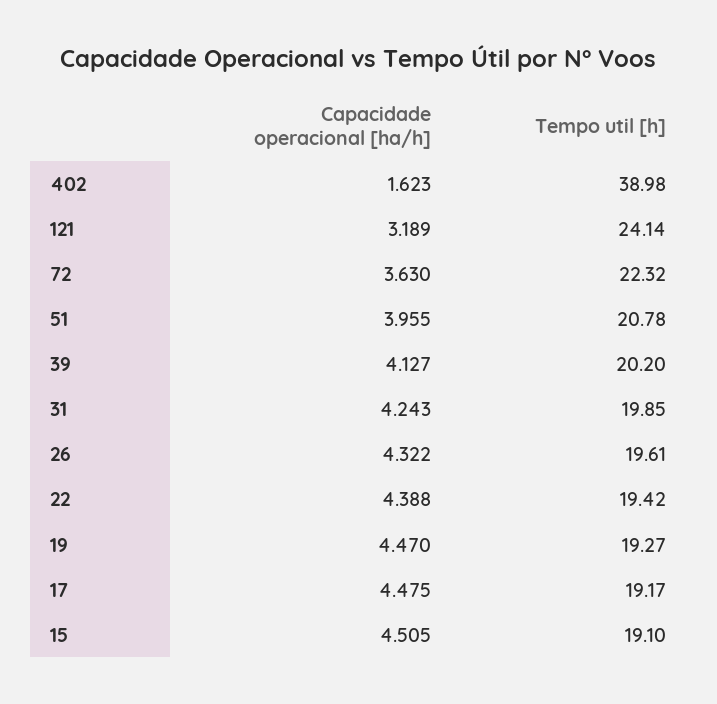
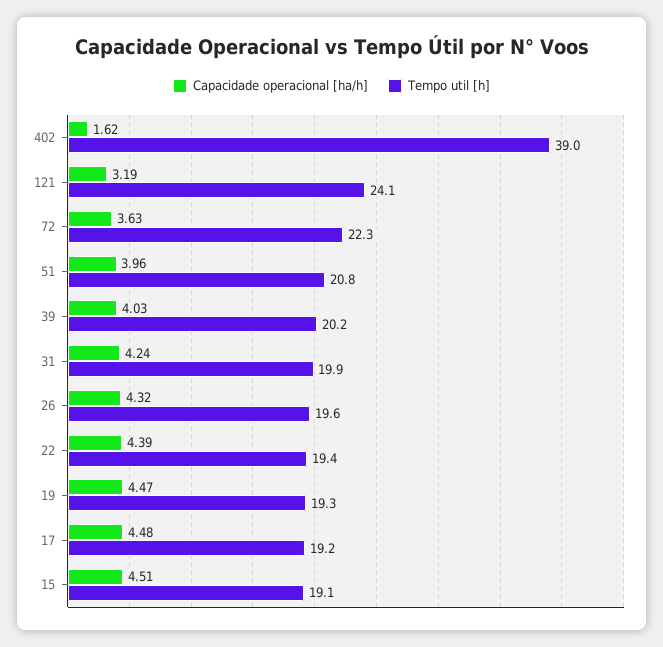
  {
    "Capacidade operacional [ha/h]": {
      "402": 1.623,
      "121": 3.189,
      "72": 3.63,
      "51": 3.955,
-     "39": 4.127,
+     "39": 4.03,
      "31": 4.243,
      "26": 4.322,
      "22": 4.388,
      "19": 4.47,
      "17": 4.475,
      "15": 4.505
    },
    "Tempo util [h]": {
      "402": 38.98,
      "121": 24.14,
      "72": 22.32,
      "51": 20.78,
      "39": 20.2,
      "31": 19.85,
      "26": 19.61,
      "22": 19.42,
      "19": 19.27,
      "17": 19.17,
      "15": 19.1
    }
  }

